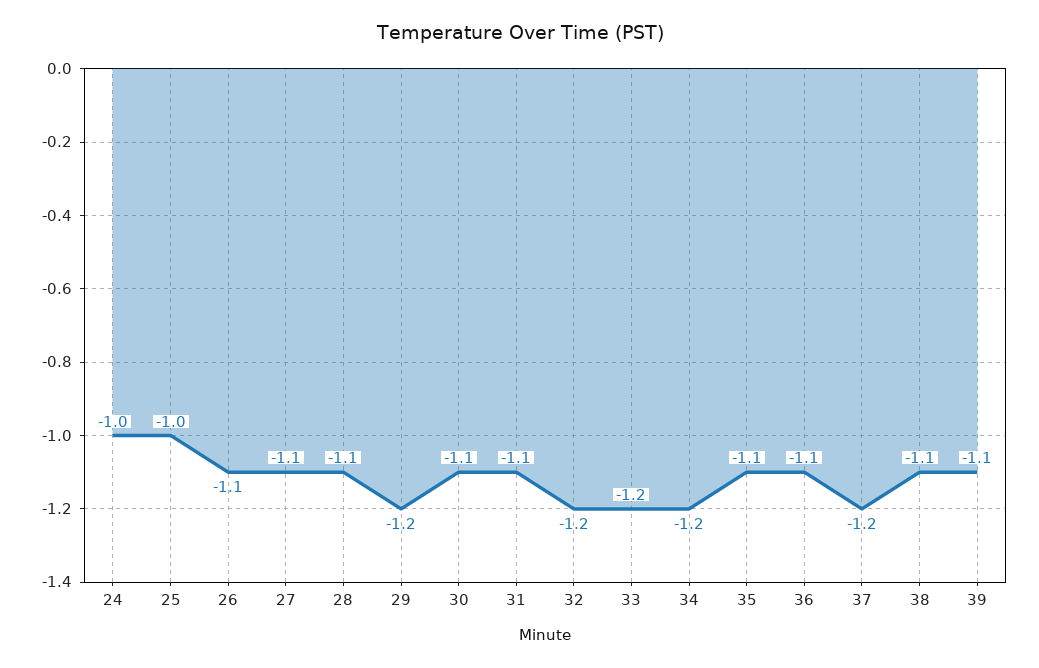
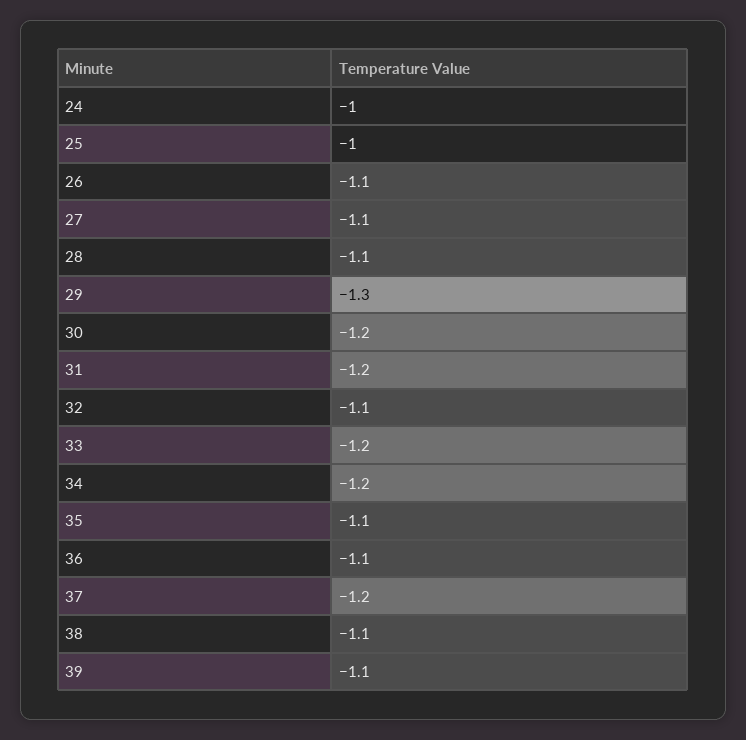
  {
    "24": -1,
    "25": -1,
    "26": -1.1,
    "27": -1.1,
    "28": -1.1,
-   "29": -1.2,
+   "29": -1.3,
-   "30": -1.1,
+   "30": -1.2,
-   "31": -1.1,
+   "31": -1.2,
-   "32": -1.2,
+   "32": -1.1,
    "33": -1.2,
    "34": -1.2,
    "35": -1.1,
    "36": -1.1,
    "37": -1.2,
    "38": -1.1,
    "39": -1.1
  }

